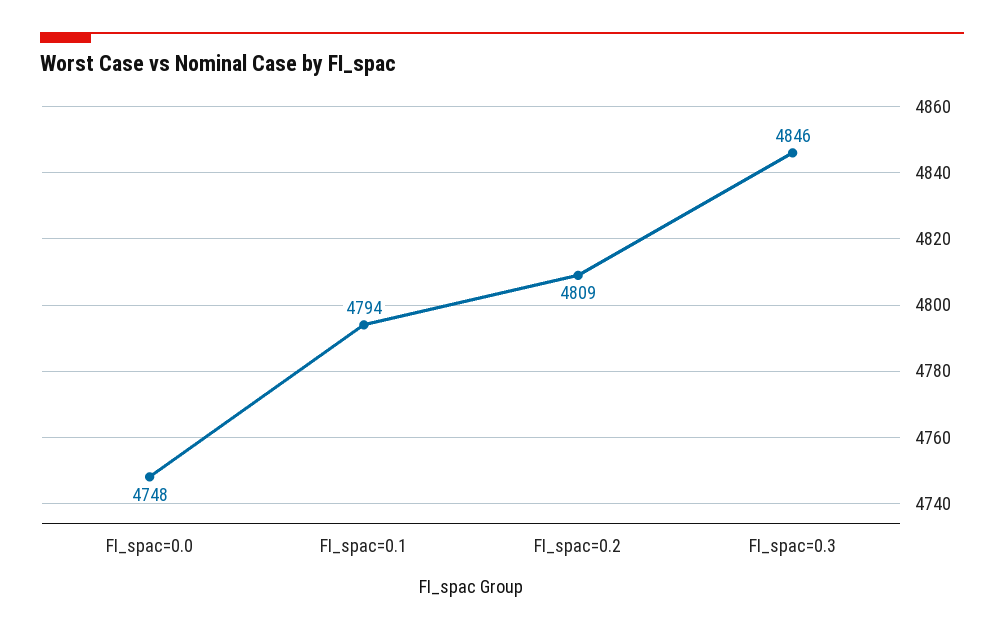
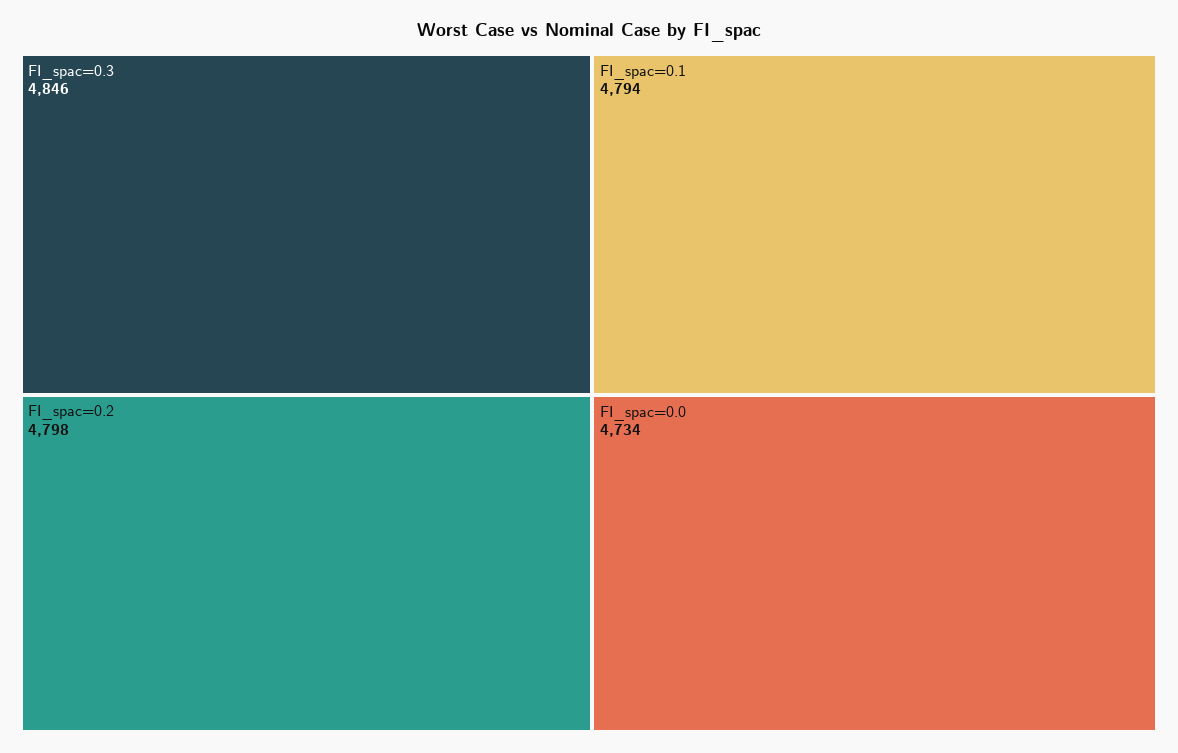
  {
-   "FI_spac=0.0": 4748,
+   "FI_spac=0.0": 4734,
    "FI_spac=0.1": 4794,
-   "FI_spac=0.2": 4809,
+   "FI_spac=0.2": 4798,
    "FI_spac=0.3": 4846
  }

